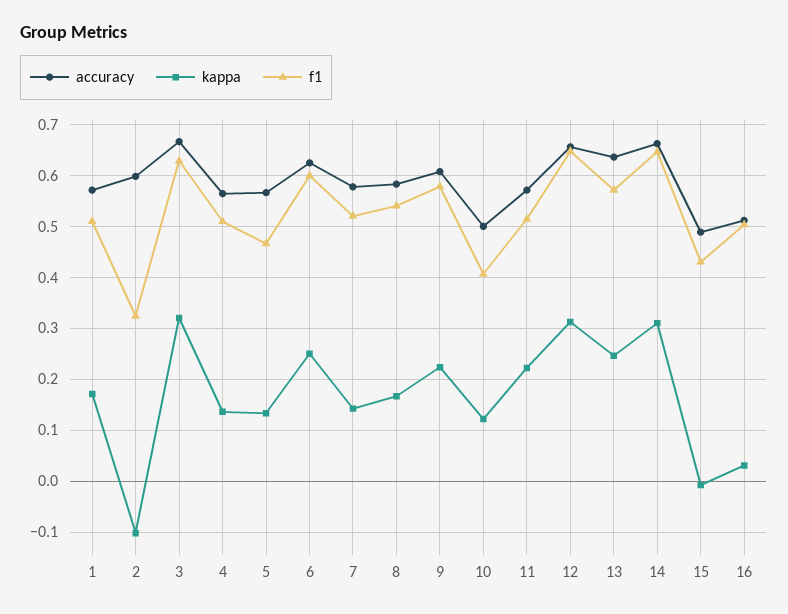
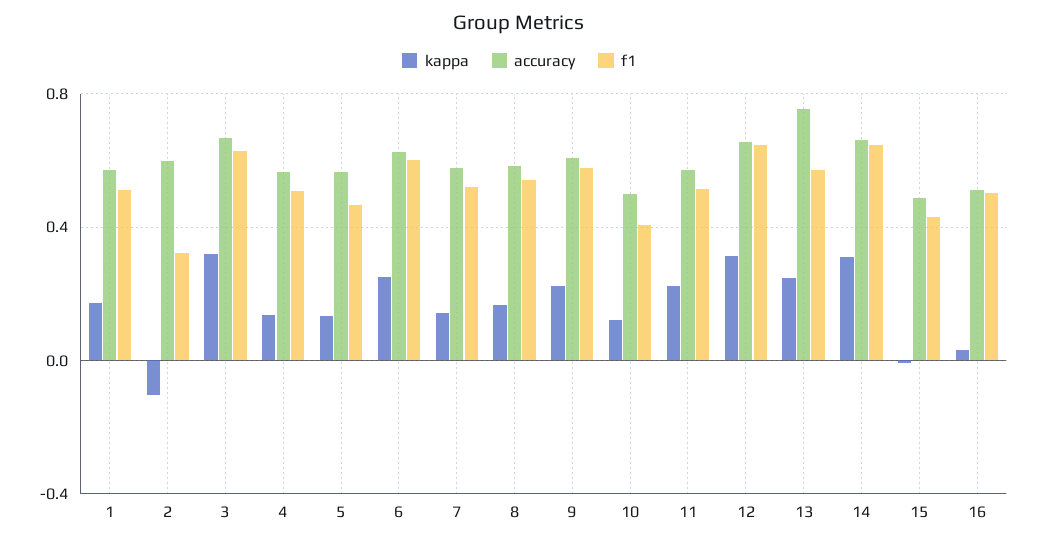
  {
    "accuracy": {
      "1": 0.58,
      "2": 0.6,
      "3": 0.66,
      "4": 0.56,
      "5": 0.56,
      "6": 0.62,
      "7": 0.58,
      "8": 0.58,
      "9": 0.6,
      "10": 0.5,
      "11": 0.58,
      "12": 0.66,
-     "13": 0.64,
+     "13": 0.75,
      "14": 0.66,
      "15": 0.48,
      "16": 0.52
    },
    "kappa": {
      "1": 0.18,
      "2": -0.1,
      "3": 0.32,
      "4": 0.14,
      "5": 0.14,
      "6": 0.26,
      "7": 0.14,
      "8": 0.16,
      "9": 0.22,
      "10": 0.12,
      "11": 0.22,
      "12": 0.32,
      "13": 0.24,
      "14": 0.32,
      "15": 0,
      "16": 0.04
    },
    "f1": {
      "1": 0.52,
      "2": 0.32,
      "3": 0.62,
      "4": 0.5,
      "5": 0.46,
      "6": 0.6,
      "7": 0.52,
      "8": 0.54,
      "9": 0.58,
      "10": 0.4,
      "11": 0.52,
      "12": 0.64,
      "13": 0.58,
      "14": 0.64,
      "15": 0.44,
      "16": 0.5
    }
  }

